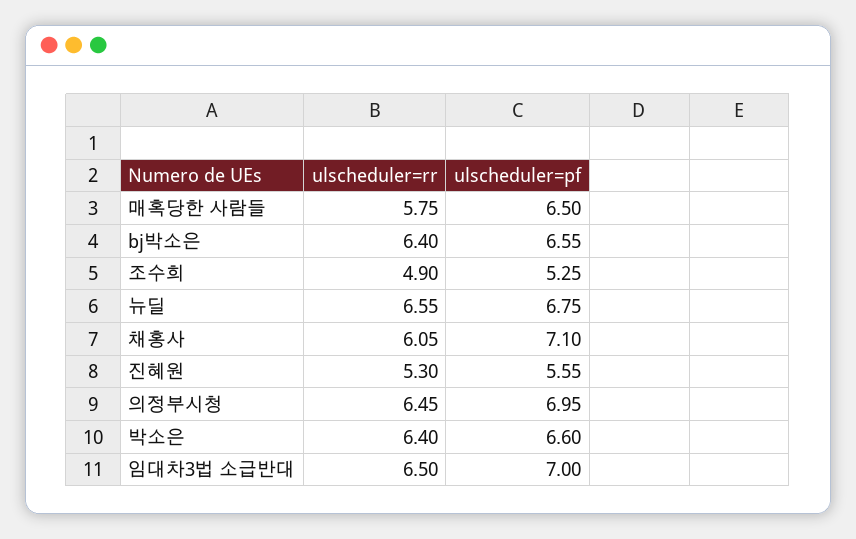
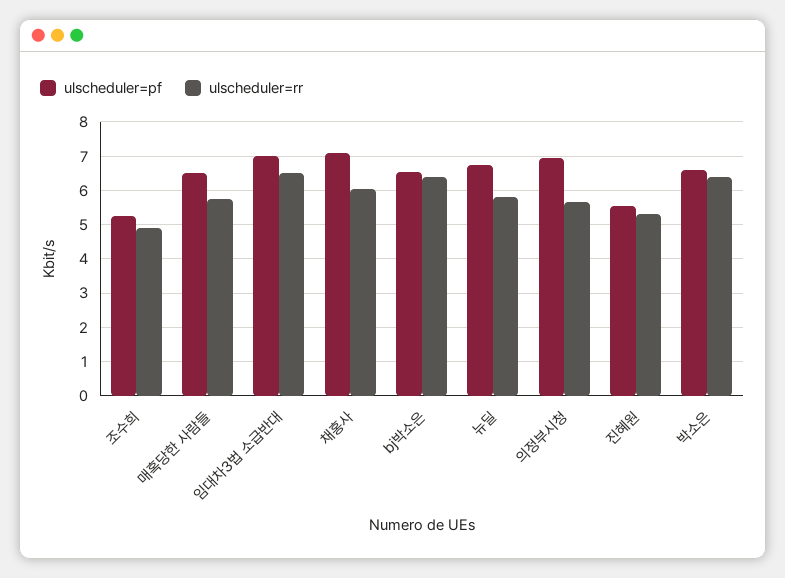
  {
    "ulscheduler=rr": {
      "매혹당한 사람들": 5.75,
      "bj박소은": 6.4,
      "조수희": 4.9,
-     "뉴딜": 6.55,
+     "뉴딜": 5.8,
      "채홍사": 6.05,
      "진혜원": 5.3,
-     "의정부시청": 6.45,
+     "의정부시청": 5.6,
      "박소은": 6.4,
      "임대차3법 소급반대": 6.5
    },
    "ulscheduler=pf": {
      "매혹당한 사람들": 6.5,
      "bj박소은": 6.55,
      "조수희": 5.25,
      "뉴딜": 6.75,
      "채홍사": 7.1,
      "진혜원": 5.55,
      "의정부시청": 6.95,
      "박소은": 6.6,
      "임대차3법 소급반대": 7
    }
  }

